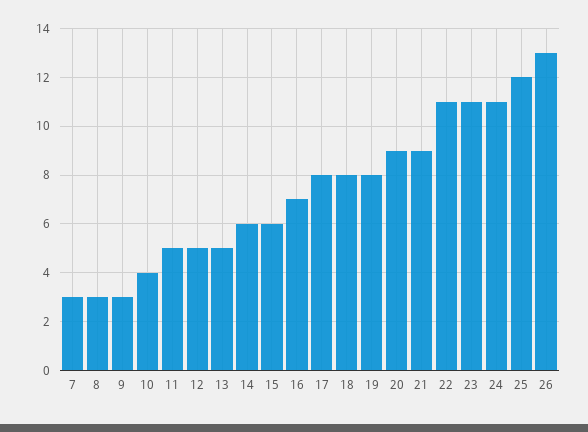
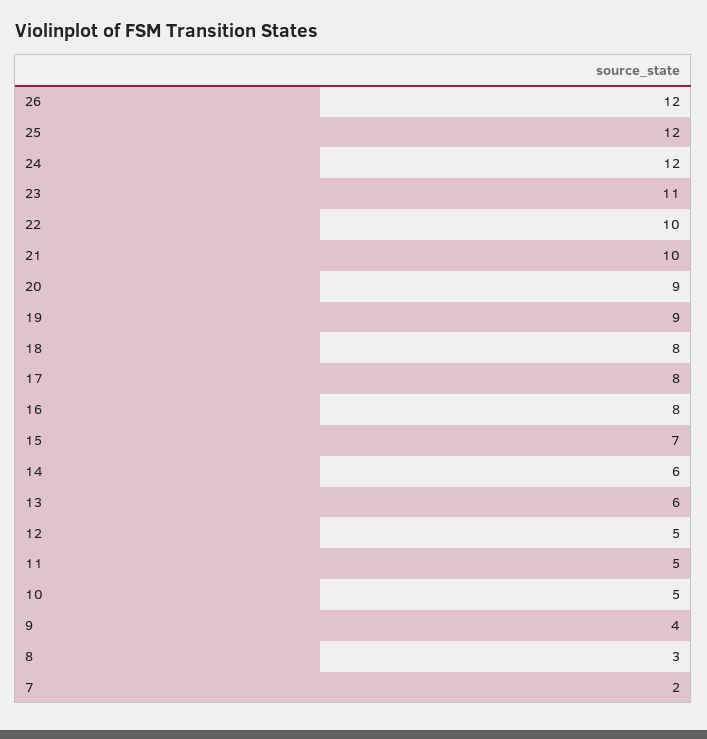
  {
-   "7": 3,
+   "7": 2,
    "8": 3,
-   "9": 3,
+   "9": 4,
-   "10": 4,
+   "10": 5,
    "11": 5,
    "12": 5,
-   "13": 5,
+   "13": 6,
    "14": 6,
-   "15": 6,
+   "15": 7,
-   "16": 7,
+   "16": 8,
    "17": 8,
    "18": 8,
-   "19": 8,
+   "19": 9,
    "20": 9,
-   "21": 9,
+   "21": 10,
-   "22": 11,
+   "22": 10,
    "23": 11,
-   "24": 11,
+   "24": 12,
    "25": 12,
-   "26": 13
+   "26": 12
  }

